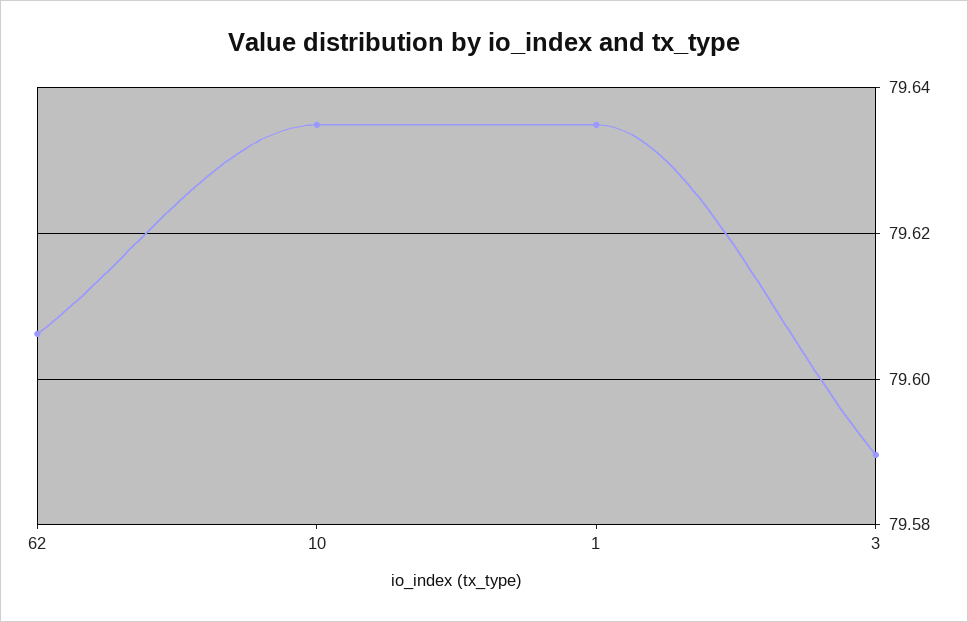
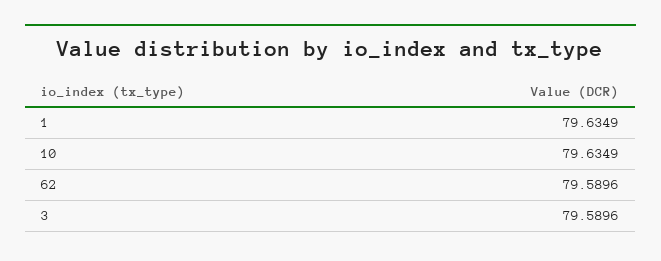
  {
-   "62": 79.606,
+   "62": 79.5896,
    "10": 79.6349,
    "1": 79.6349,
    "3": 79.5896
  }

